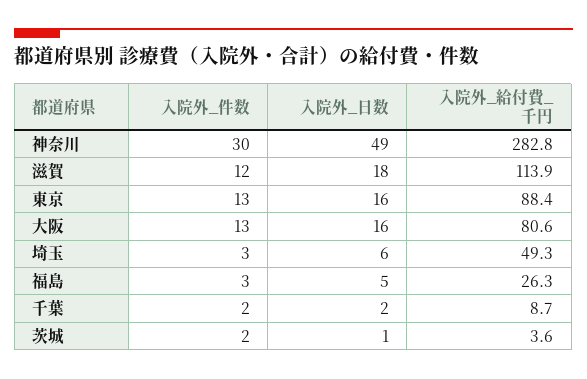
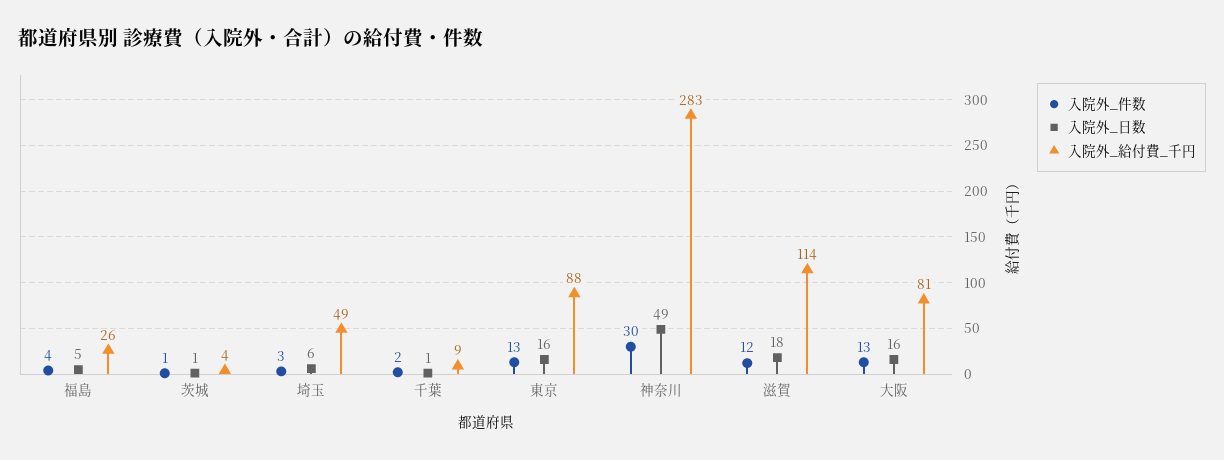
  {
    "入院外_件数": {
      "神奈川": 30,
      "滋賀": 12,
      "東京": 13,
      "大阪": 13,
      "埼玉": 3,
-     "福島": 3,
+     "福島": 4,
      "千葉": 2,
-     "茨城": 2
+     "茨城": 1
    },
    "入院外_日数": {
      "神奈川": 49,
      "滋賀": 18,
      "東京": 16,
      "大阪": 16,
      "埼玉": 6,
      "福島": 5,
-     "千葉": 2,
+     "千葉": 1,
      "茨城": 1
    },
    "入院外_給付費_千円": {
      "神奈川": 282.8,
      "滋賀": 113.9,
      "東京": 88.4,
      "大阪": 80.6,
      "埼玉": 49.3,
      "福島": 26.3,
      "千葉": 8.7,
      "茨城": 3.6
    }
  }

